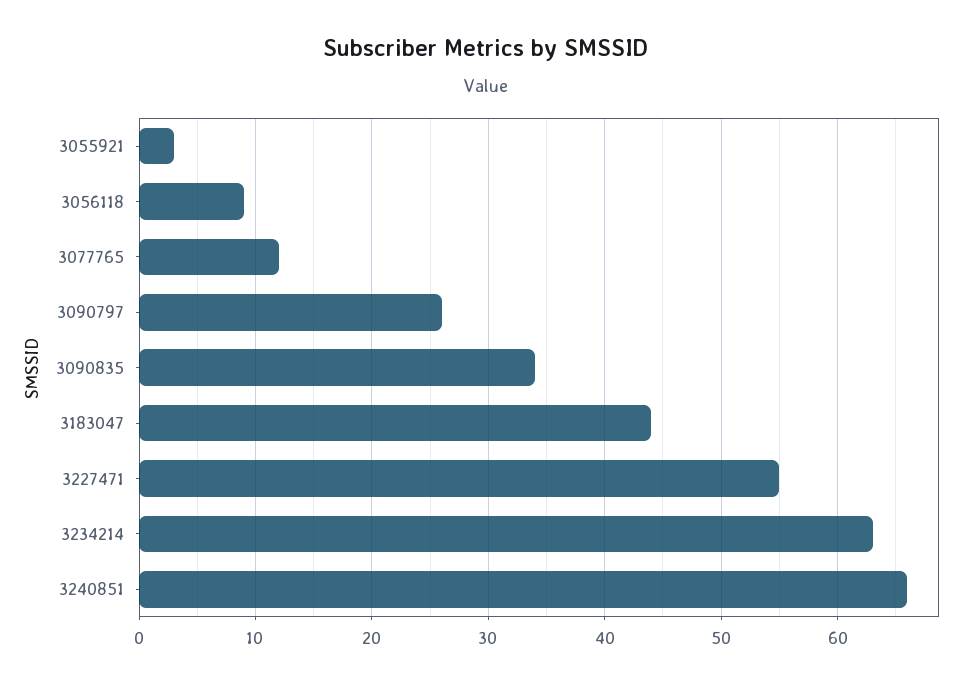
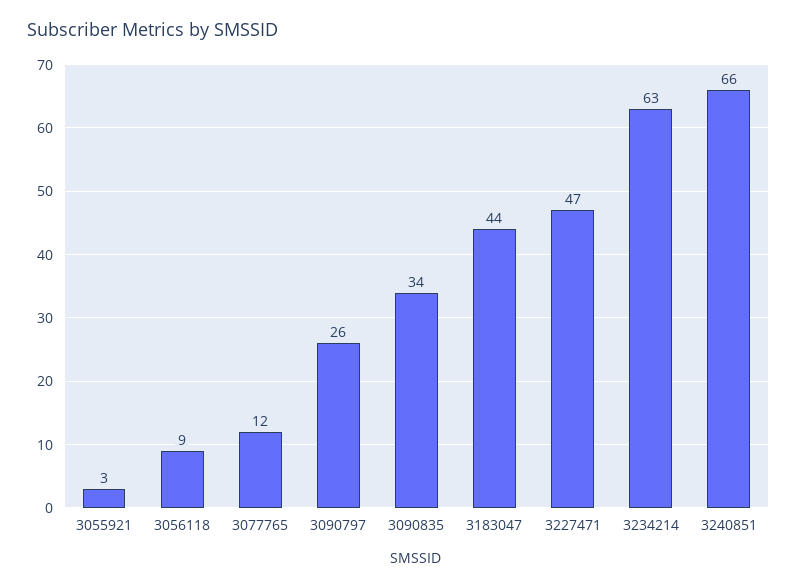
  {
    "3055921": 3,
    "3056118": 9,
    "3077765": 12,
    "3090797": 26,
    "3090835": 34,
    "3183047": 44,
-   "3227471": 55,
+   "3227471": 47,
    "3234214": 63,
    "3240851": 66
  }

